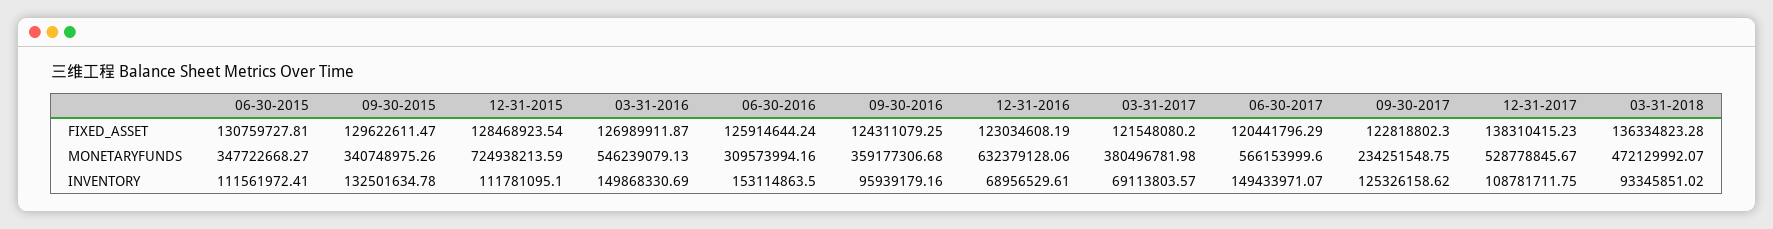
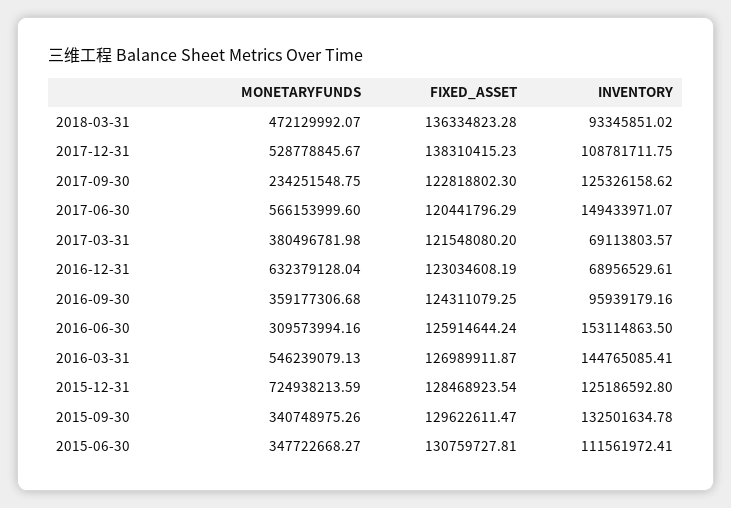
  {
    "06-30-2015": {
      "FIXED_ASSET": 130759727.81,
      "MONETARYFUNDS": 347722668.27,
      "INVENTORY": 111561972.41
    },
    "09-30-2015": {
      "FIXED_ASSET": 129622611.47,
      "MONETARYFUNDS": 340748975.26,
      "INVENTORY": 132501634.78
    },
    "12-31-2015": {
      "FIXED_ASSET": 128468923.54,
      "MONETARYFUNDS": 724938213.59,
-     "INVENTORY": 111781095.1
+     "INVENTORY": 125186592.8
    },
    "03-31-2016": {
      "FIXED_ASSET": 126989911.87,
      "MONETARYFUNDS": 546239079.13,
-     "INVENTORY": 149868330.69
+     "INVENTORY": 144765085.41
    },
    "06-30-2016": {
      "FIXED_ASSET": 125914644.24,
      "MONETARYFUNDS": 309573994.16,
      "INVENTORY": 153114863.5
    },
    "09-30-2016": {
      "FIXED_ASSET": 124311079.25,
      "MONETARYFUNDS": 359177306.68,
      "INVENTORY": 95939179.16
    },
    "12-31-2016": {
      "FIXED_ASSET": 123034608.19,
-     "MONETARYFUNDS": 632379128.06,
+     "MONETARYFUNDS": 632379128.04,
      "INVENTORY": 68956529.61
    },
    "03-31-2017": {
      "FIXED_ASSET": 121548080.2,
      "MONETARYFUNDS": 380496781.98,
      "INVENTORY": 69113803.57
    },
    "06-30-2017": {
      "FIXED_ASSET": 120441796.29,
      "MONETARYFUNDS": 566153999.6,
      "INVENTORY": 149433971.07
    },
    "09-30-2017": {
      "FIXED_ASSET": 122818802.3,
      "MONETARYFUNDS": 234251548.75,
      "INVENTORY": 125326158.62
    },
    "12-31-2017": {
      "FIXED_ASSET": 138310415.23,
      "MONETARYFUNDS": 528778845.67,
      "INVENTORY": 108781711.75
    },
    "03-31-2018": {
      "FIXED_ASSET": 136334823.28,
      "MONETARYFUNDS": 472129992.07,
      "INVENTORY": 93345851.02
    }
  }

